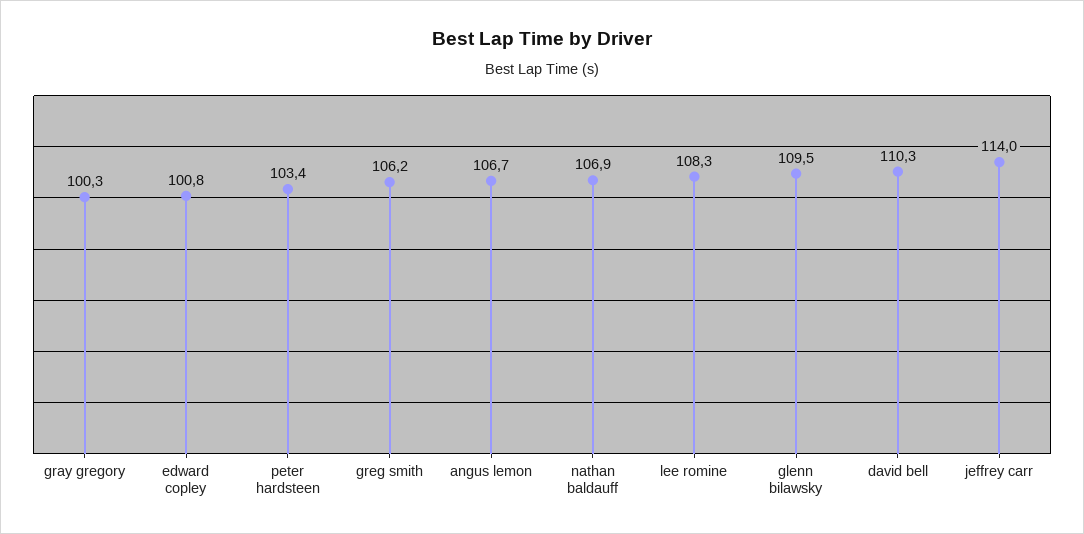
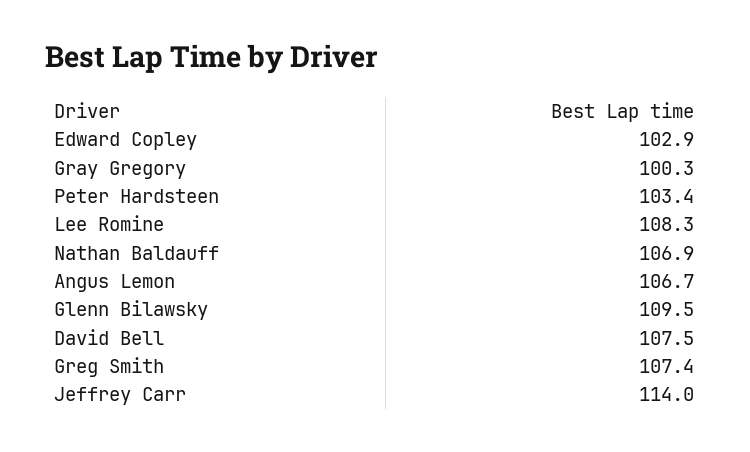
  {
    "gray gregory": 100.3,
-   "edward copley": 100.8,
+   "edward copley": 102.9,
    "peter hardsteen": 103.4,
-   "greg smith": 106.2,
+   "greg smith": 107.4,
    "angus lemon": 106.7,
    "nathan baldauff": 106.9,
    "lee romine": 108.3,
    "glenn bilawsky": 109.5,
-   "david bell": 110.3,
+   "david bell": 107.5,
    "jeffrey carr": 114
  }

